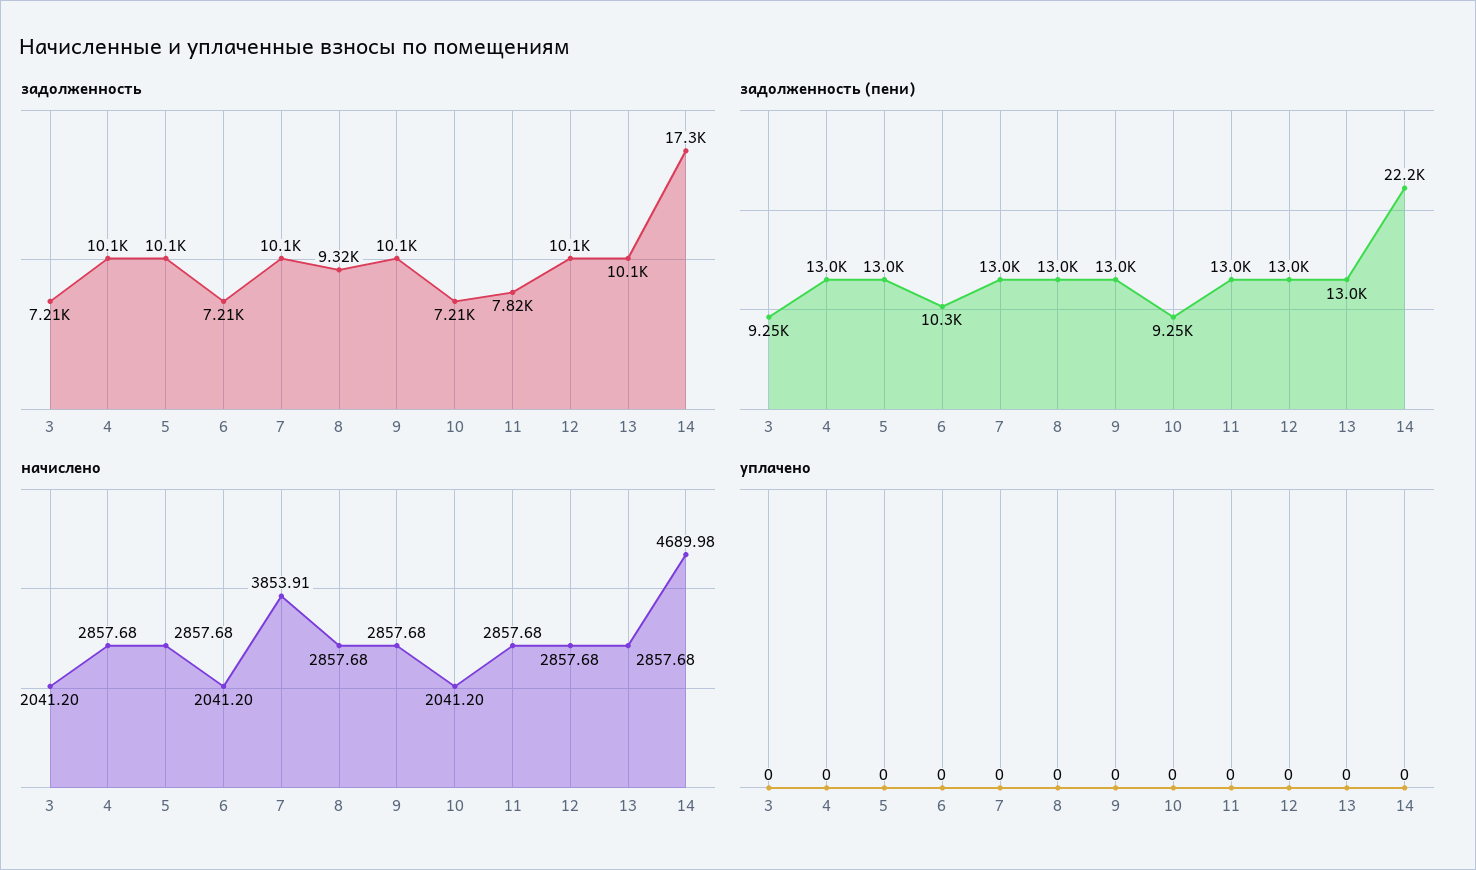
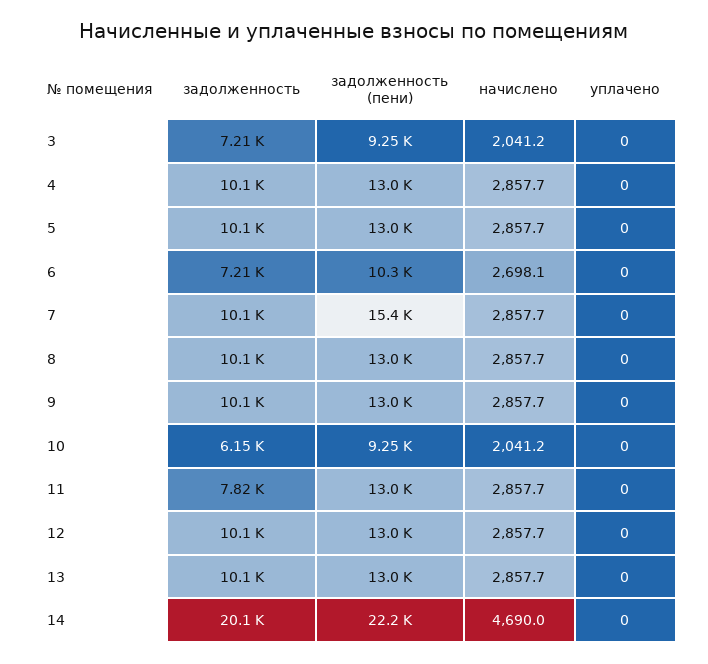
  {
    "задолженность": {
      "3": 7210,
      "4": 10100,
      "5": 10100,
      "6": 7210,
      "7": 10100,
-     "8": 9320,
+     "8": 10100,
      "9": 10100,
-     "10": 7210,
+     "10": 6150,
      "11": 7820,
      "12": 10100,
      "13": 10100,
-     "14": 17300
+     "14": 20100
    },
    "задолженность (пени)": {
      "3": 9250,
      "4": 13000,
      "5": 13000,
      "6": 10300,
-     "7": 13000,
+     "7": 15400,
      "8": 13000,
      "9": 13000,
      "10": 9250,
      "11": 13000,
      "12": 13000,
      "13": 13000,
      "14": 22200
    },
    "начислено": {
      "3": 2041.2,
      "4": 2857.68,
      "5": 2857.68,
-     "6": 2041.2,
+     "6": 2698.1,
-     "7": 3853.91,
+     "7": 2857.7,
      "8": 2857.68,
      "9": 2857.68,
      "10": 2041.2,
      "11": 2857.68,
      "12": 2857.68,
      "13": 2857.68,
      "14": 4689.98
    },
    "уплачено": {
      "3": 0,
      "4": 0,
      "5": 0,
      "6": 0,
      "7": 0,
      "8": 0,
      "9": 0,
      "10": 0,
      "11": 0,
      "12": 0,
      "13": 0,
      "14": 0
    }
  }

